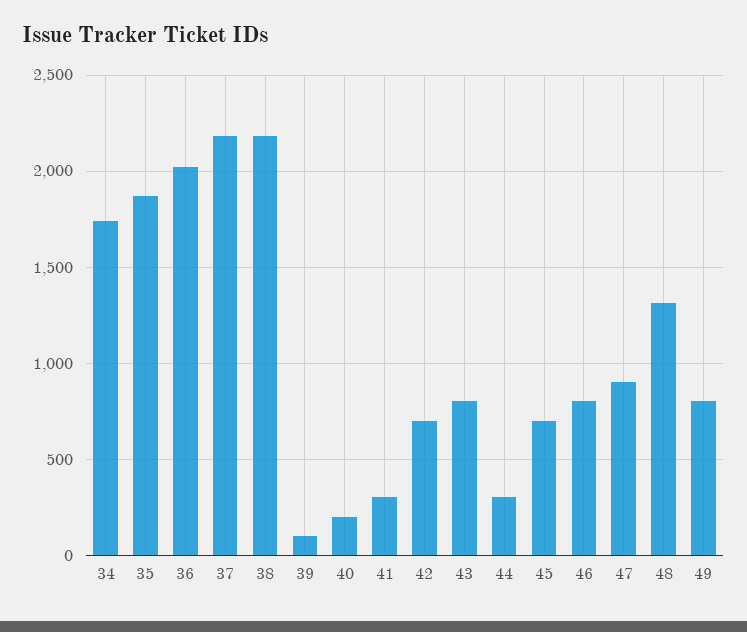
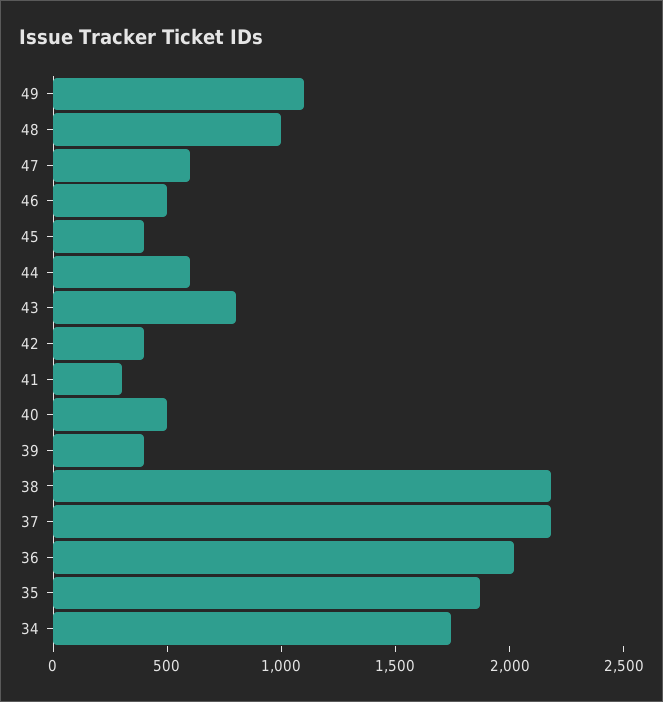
  {
    "34": 1750,
    "35": 1850,
    "36": 2000,
    "37": 2200,
    "38": 2200,
-   "39": 100,
+   "39": 400,
-   "40": 200,
+   "40": 500,
    "41": 300,
-   "42": 700,
+   "42": 400,
    "43": 800,
-   "44": 300,
+   "44": 600,
-   "45": 700,
+   "45": 400,
-   "46": 800,
+   "46": 500,
-   "47": 900,
+   "47": 600,
-   "48": 1300,
+   "48": 1000,
-   "49": 800
+   "49": 1100
  }

